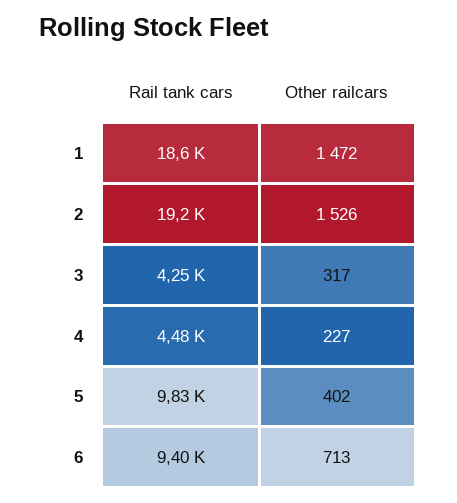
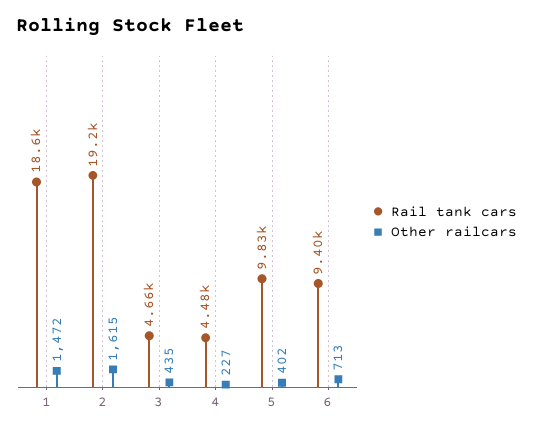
  {
    "Rail tank cars": {
      "1": 18600,
      "2": 19200,
-     "3": 4250,
+     "3": 4660,
      "4": 4480,
      "5": 9830,
      "6": 9400
    },
    "Other railcars": {
      "1": 1472,
-     "2": 1526,
+     "2": 1615,
-     "3": 317,
+     "3": 435,
      "4": 227,
      "5": 402,
      "6": 713
    }
  }

